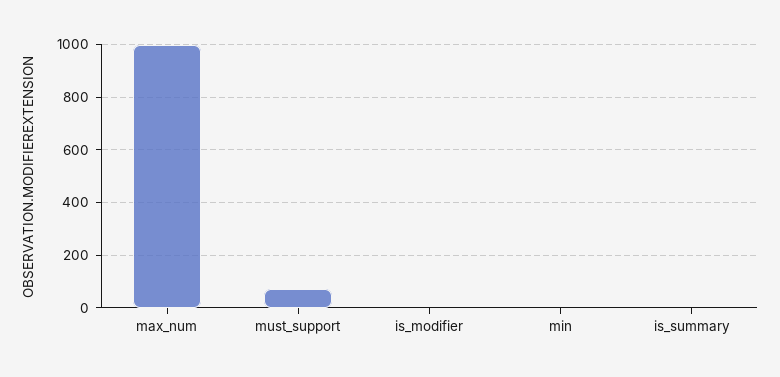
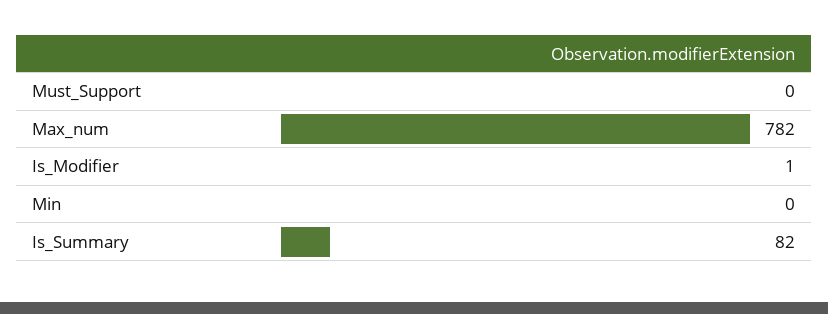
  {
-   "max_num": 1000,
+   "max_num": 782,
-   "must_support": 75,
+   "must_support": 0,
    "is_modifier": 1,
    "min": 0,
-   "is_summary": 0
+   "is_summary": 82
  }

